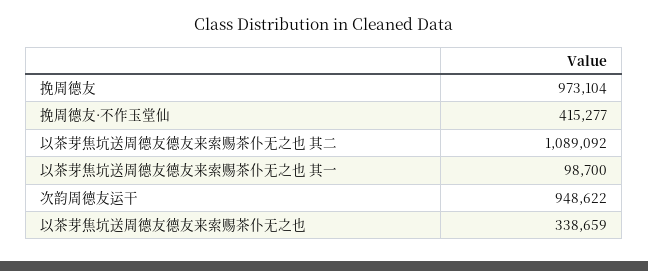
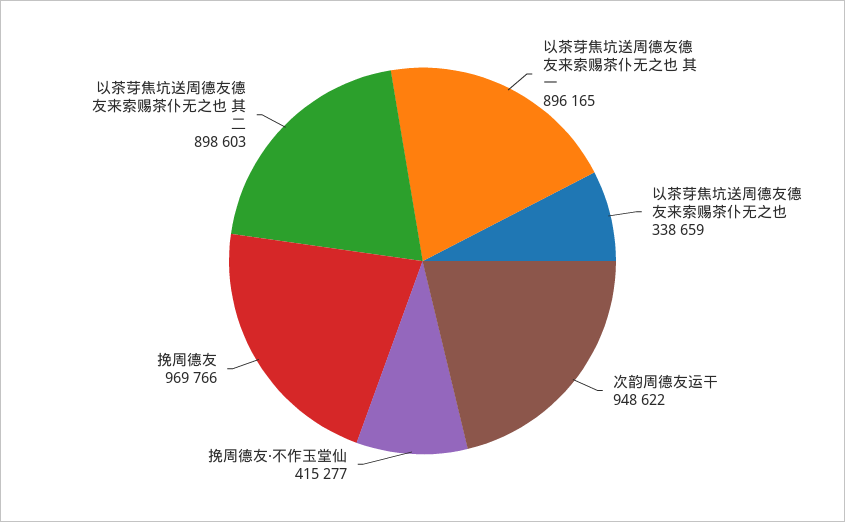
  {
-   "挽周德友": 973104,
+   "挽周德友": 969766,
    "挽周德友·不作玉堂仙": 415277,
-   "以茶芽焦坑送周德友德友来索赐茶仆无之也 其二": 1089092,
+   "以茶芽焦坑送周德友德友来索赐茶仆无之也 其二": 898603,
-   "以茶芽焦坑送周德友德友来索赐茶仆无之也 其一": 98700,
+   "以茶芽焦坑送周德友德友来索赐茶仆无之也 其一": 896165,
    "次韵周德友运干": 948622,
    "以茶芽焦坑送周德友德友来索赐茶仆无之也": 338659
  }

